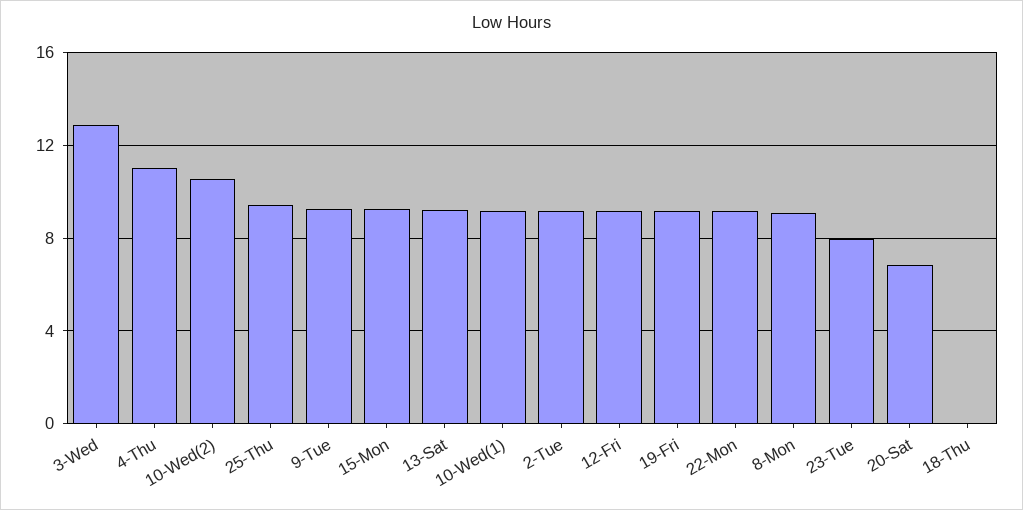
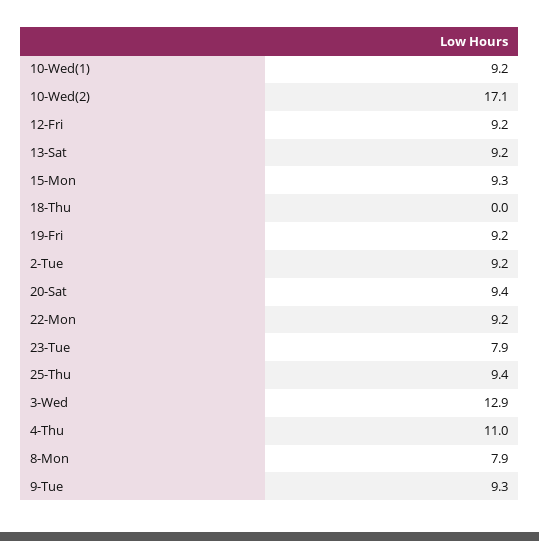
  {
    "3-Wed": 12.9,
    "4-Thu": 11,
-   "10-Wed(2)": 10.5,
+   "10-Wed(2)": 17.1,
    "25-Thu": 9.4,
    "9-Tue": 9.3,
    "15-Mon": 9.3,
    "13-Sat": 9.2,
    "10-Wed(1)": 9.2,
    "2-Tue": 9.2,
    "12-Fri": 9.2,
    "19-Fri": 9.2,
    "22-Mon": 9.2,
-   "8-Mon": 9,
+   "8-Mon": 7.9,
    "23-Tue": 7.9,
-   "20-Sat": 7,
+   "20-Sat": 9.4,
    "18-Thu": 0
  }

